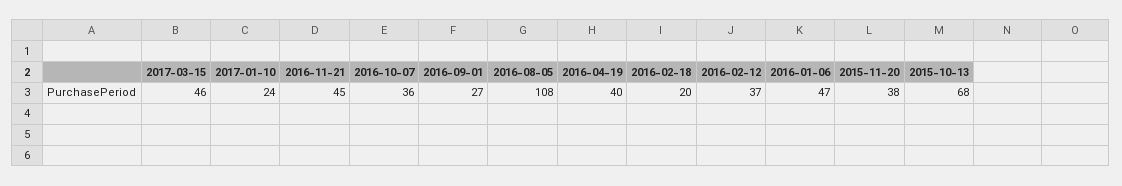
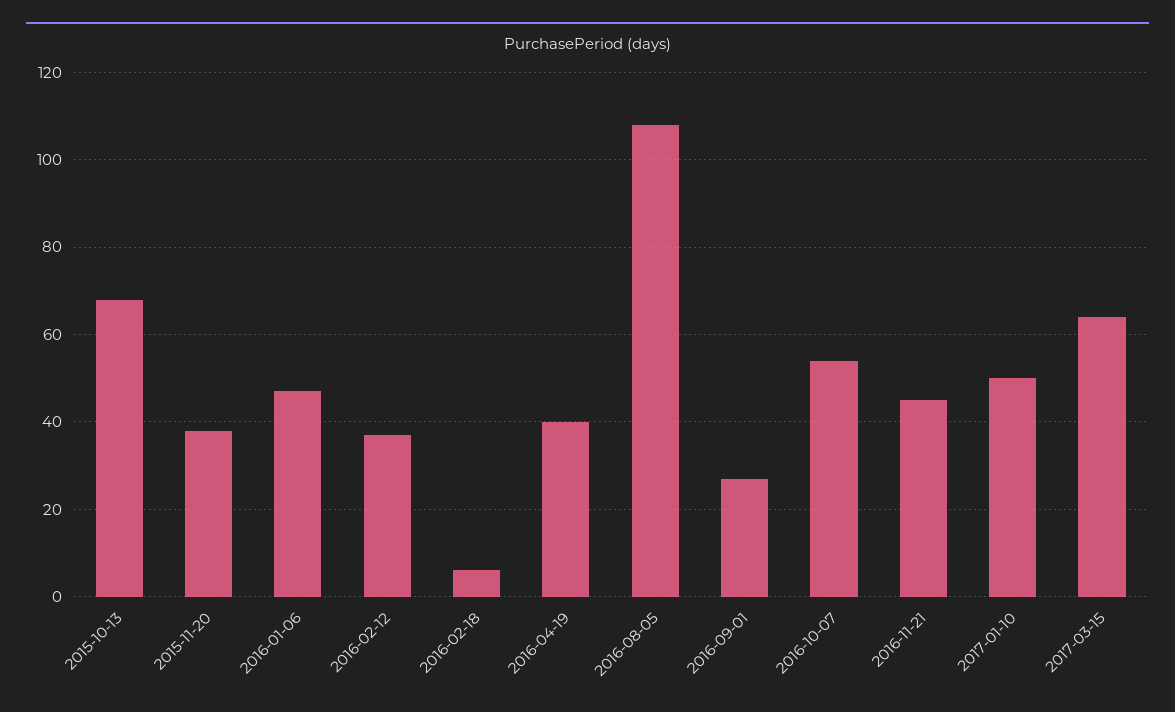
  {
-   "2017-03-15": 46,
+   "2017-03-15": 65,
-   "2017-01-10": 24,
+   "2017-01-10": 50,
    "2016-11-21": 45,
-   "2016-10-07": 36,
+   "2016-10-07": 55,
    "2016-09-01": 27,
    "2016-08-05": 108,
    "2016-04-19": 40,
-   "2016-02-18": 20,
+   "2016-02-18": 5,
    "2016-02-12": 37,
    "2016-01-06": 47,
    "2015-11-20": 38,
    "2015-10-13": 68
  }

